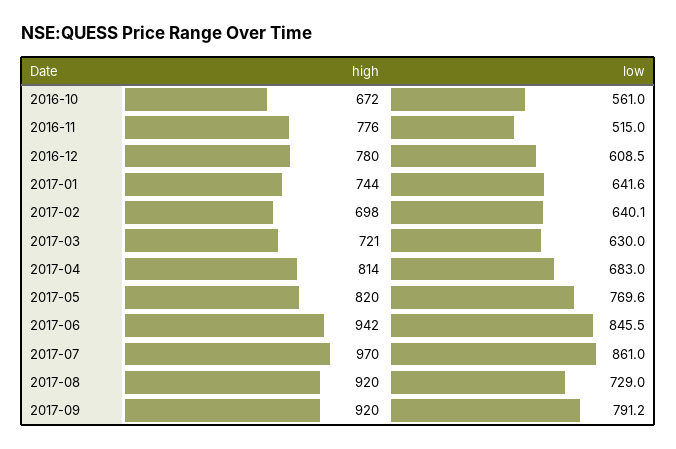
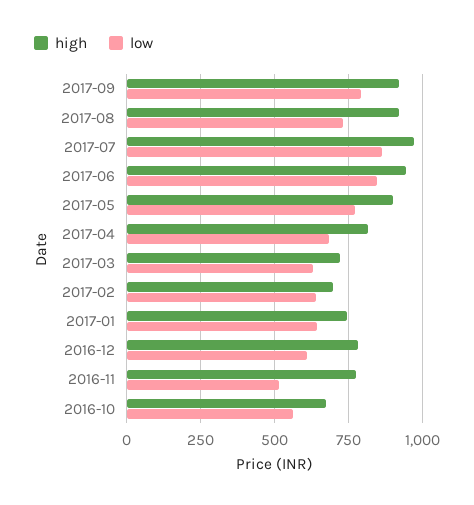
  {
    "high": {
      "2016-10": 672,
      "2016-11": 776,
      "2016-12": 780,
      "2017-01": 744,
      "2017-02": 698,
      "2017-03": 721,
      "2017-04": 814,
-     "2017-05": 820,
+     "2017-05": 900,
      "2017-06": 942,
      "2017-07": 970,
      "2017-08": 920,
      "2017-09": 920
    },
    "low": {
      "2016-10": 561,
      "2016-11": 515,
      "2016-12": 608.5,
      "2017-01": 641.6,
      "2017-02": 640.1,
      "2017-03": 630,
      "2017-04": 683,
      "2017-05": 769.6,
      "2017-06": 845.5,
      "2017-07": 861,
      "2017-08": 729,
      "2017-09": 791.2
    }
  }

